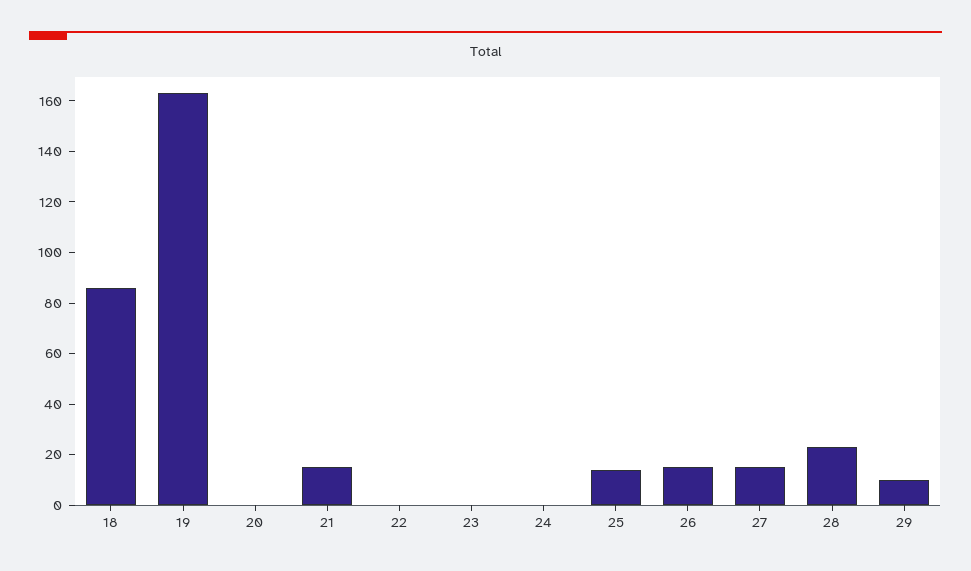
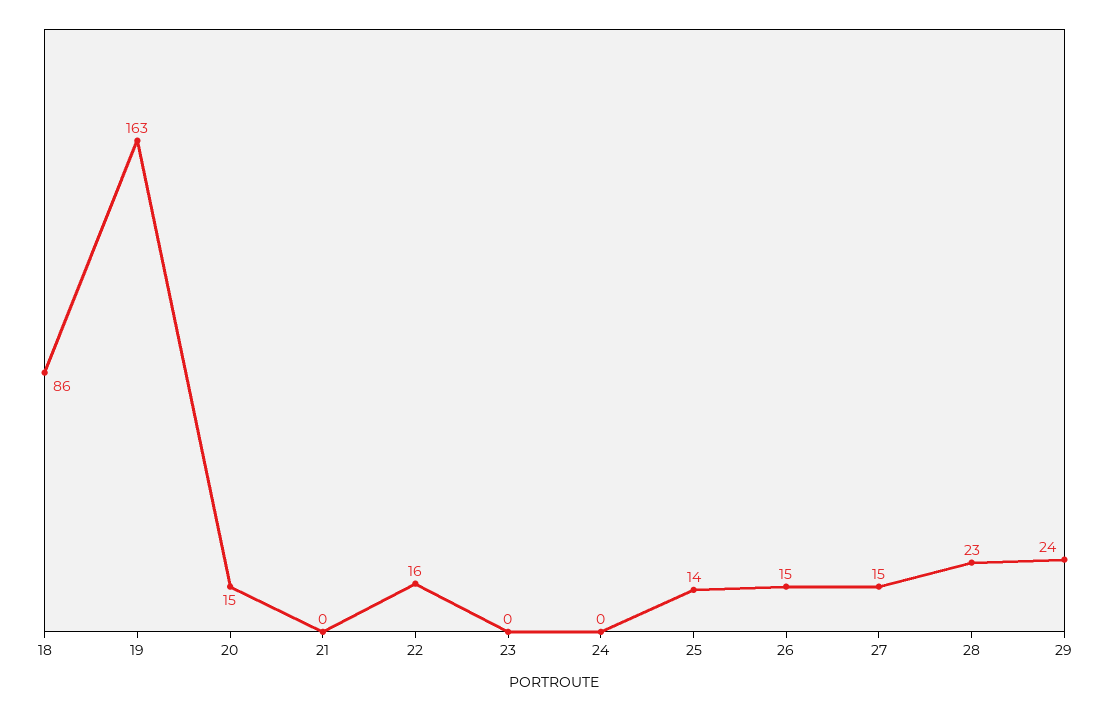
  {
    "18": 86,
    "19": 163,
-   "20": 0,
+   "20": 15,
-   "21": 15,
+   "21": 0,
-   "22": 0,
+   "22": 16,
    "23": 0,
    "24": 0,
    "25": 14,
    "26": 15,
    "27": 15,
    "28": 23,
-   "29": 10
+   "29": 24
  }

